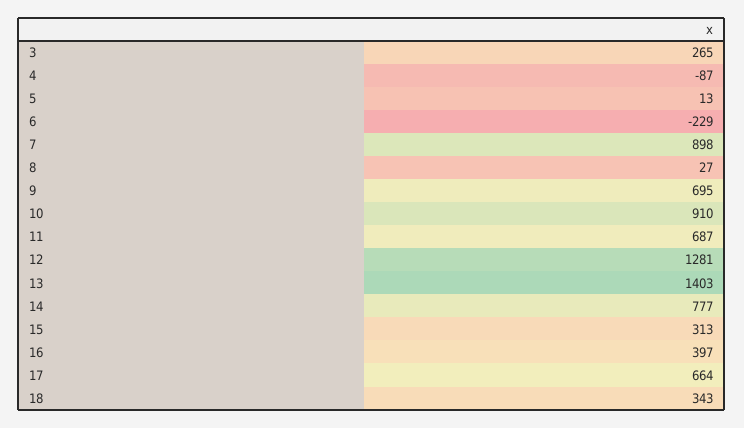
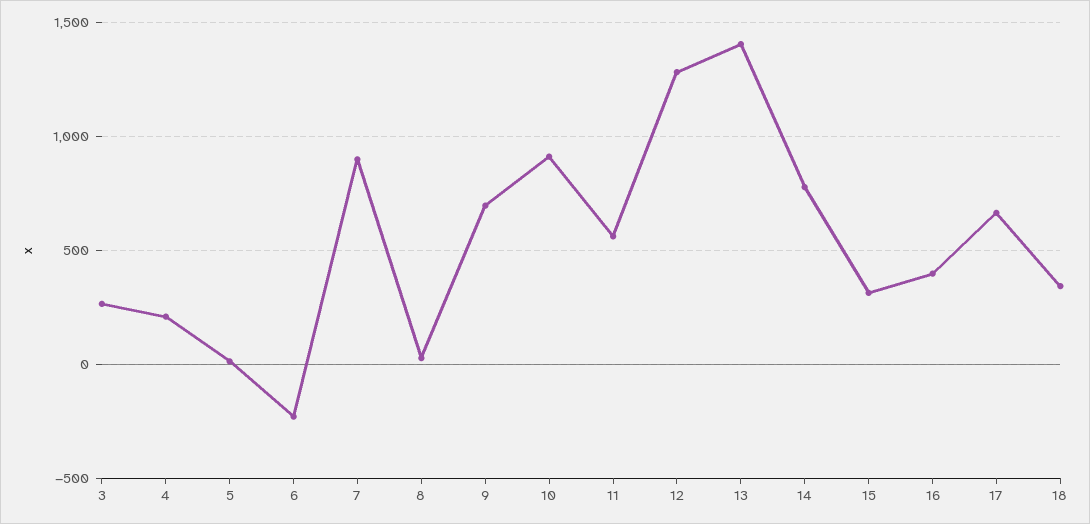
  {
    "3": 265,
-   "4": -87,
+   "4": 200,
    "5": 13,
    "6": -229,
    "7": 898,
    "8": 27,
    "9": 695,
    "10": 910,
-   "11": 687,
+   "11": 550,
    "12": 1281,
    "13": 1403,
    "14": 777,
    "15": 313,
    "16": 397,
    "17": 664,
    "18": 343
  }

